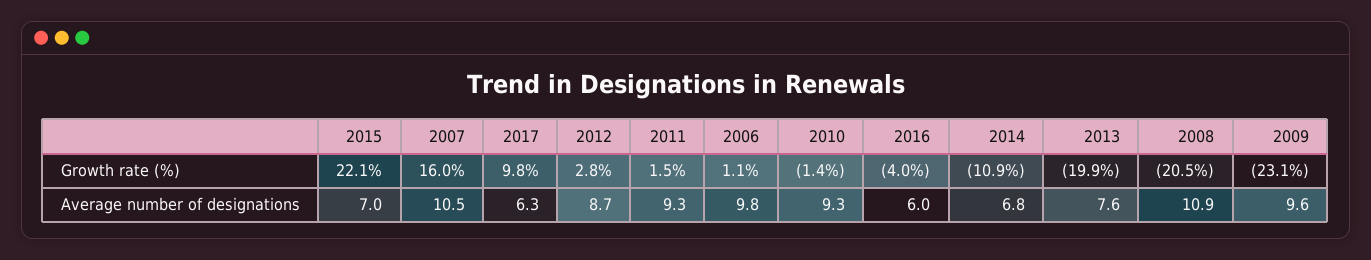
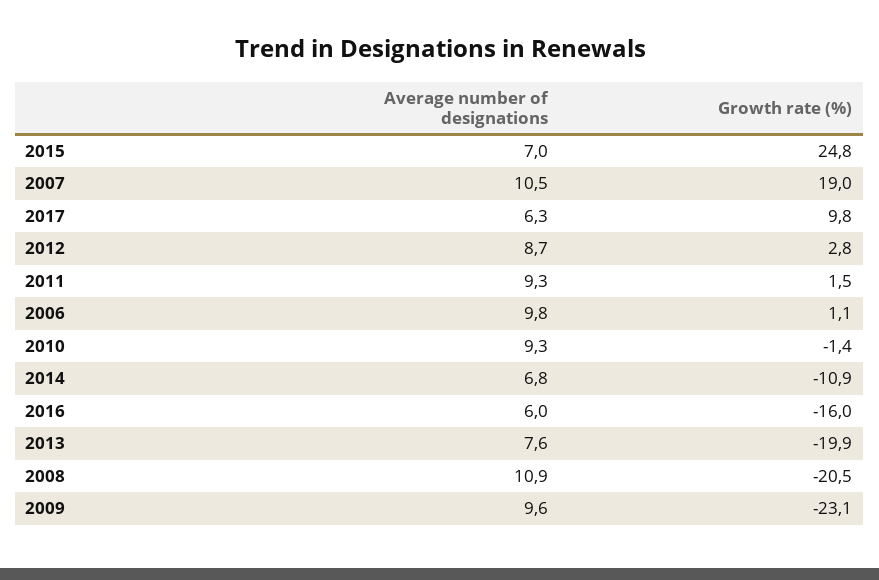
  {
    "2015": {
-     "Growth rate (%)": 22.1,
+     "Growth rate (%)": 24.8,
      "Average number of designations": 7
    },
    "2007": {
-     "Growth rate (%)": 16,
+     "Growth rate (%)": 19,
      "Average number of designations": 10.5
    },
    "2017": {
      "Growth rate (%)": 9.8,
      "Average number of designations": 6.3
    },
    "2012": {
      "Growth rate (%)": 2.8,
      "Average number of designations": 8.7
    },
    "2011": {
      "Growth rate (%)": 1.5,
      "Average number of designations": 9.3
    },
    "2006": {
      "Growth rate (%)": 1.1,
      "Average number of designations": 9.8
    },
    "2010": {
      "Growth rate (%)": -1.4,
      "Average number of designations": 9.3
    },
    "2016": {
-     "Growth rate (%)": -4,
+     "Growth rate (%)": -16,
      "Average number of designations": 6
    },
    "2014": {
      "Growth rate (%)": -10.9,
      "Average number of designations": 6.8
    },
    "2013": {
      "Growth rate (%)": -19.9,
      "Average number of designations": 7.6
    },
    "2008": {
      "Growth rate (%)": -20.5,
      "Average number of designations": 10.9
    },
    "2009": {
      "Growth rate (%)": -23.1,
      "Average number of designations": 9.6
    }
  }

